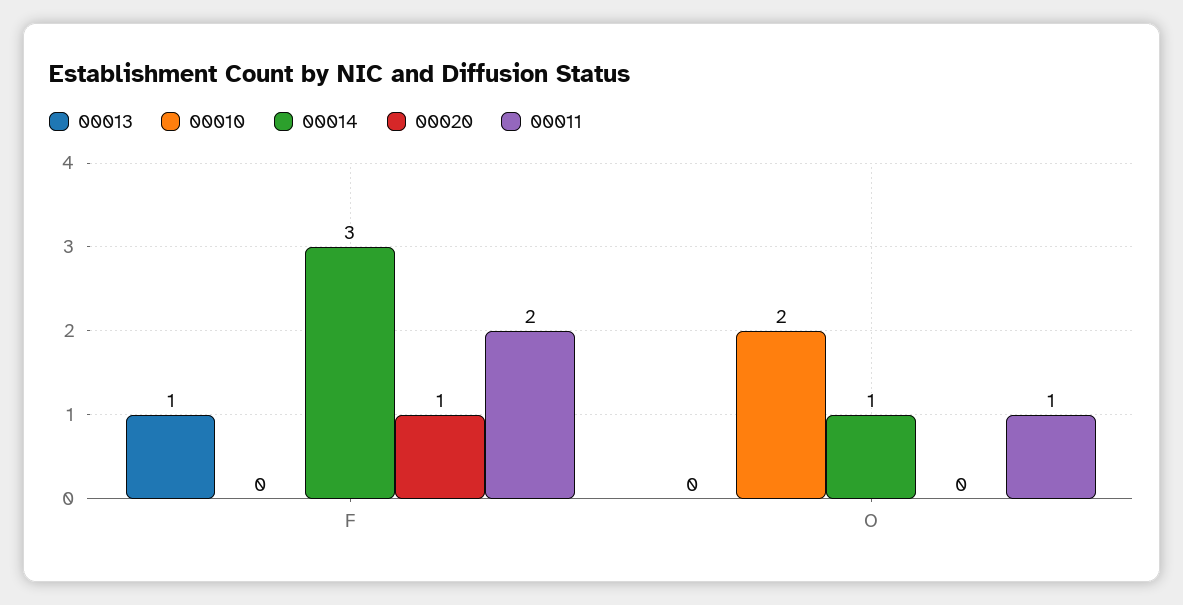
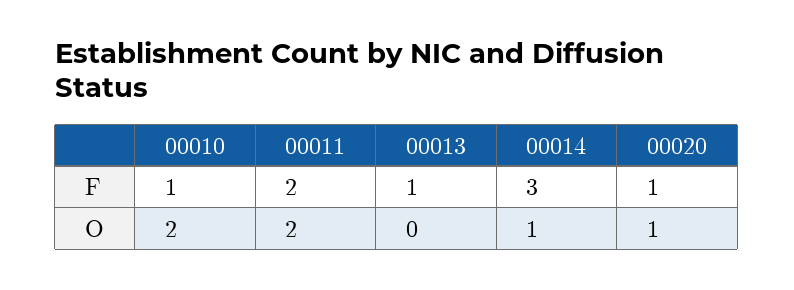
  {
    "00013": {
      "F": 1,
      "O": 0
    },
    "00010": {
-     "F": 0,
+     "F": 1,
      "O": 2
    },
    "00014": {
      "F": 3,
      "O": 1
    },
    "00020": {
      "F": 1,
-     "O": 0
+     "O": 1
    },
    "00011": {
      "F": 2,
-     "O": 1
+     "O": 2
    }
  }

